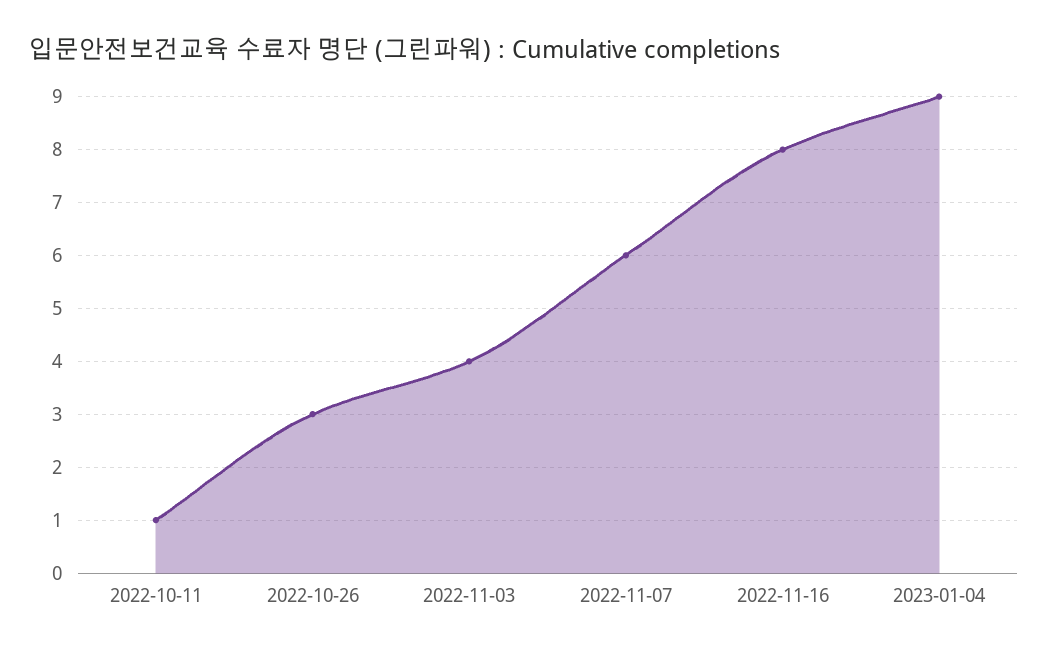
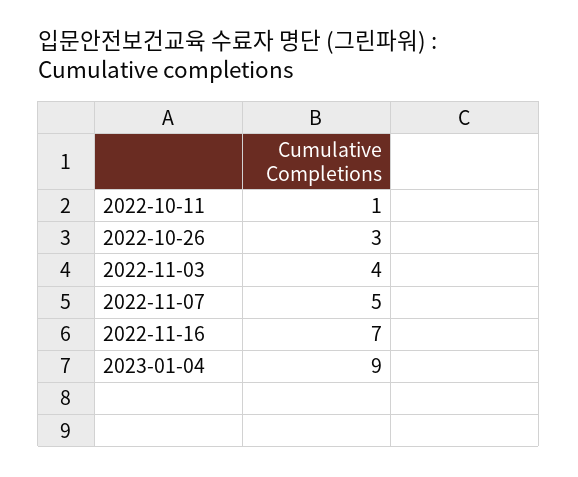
  {
    "2022-10-11": 1,
    "2022-10-26": 3,
    "2022-11-03": 4,
-   "2022-11-07": 6,
+   "2022-11-07": 5,
-   "2022-11-16": 8,
+   "2022-11-16": 7,
    "2023-01-04": 9
  }

